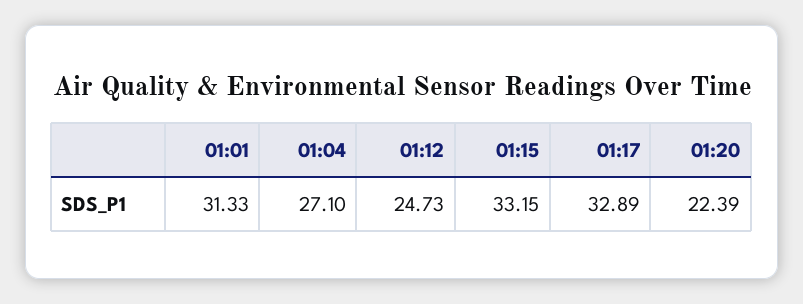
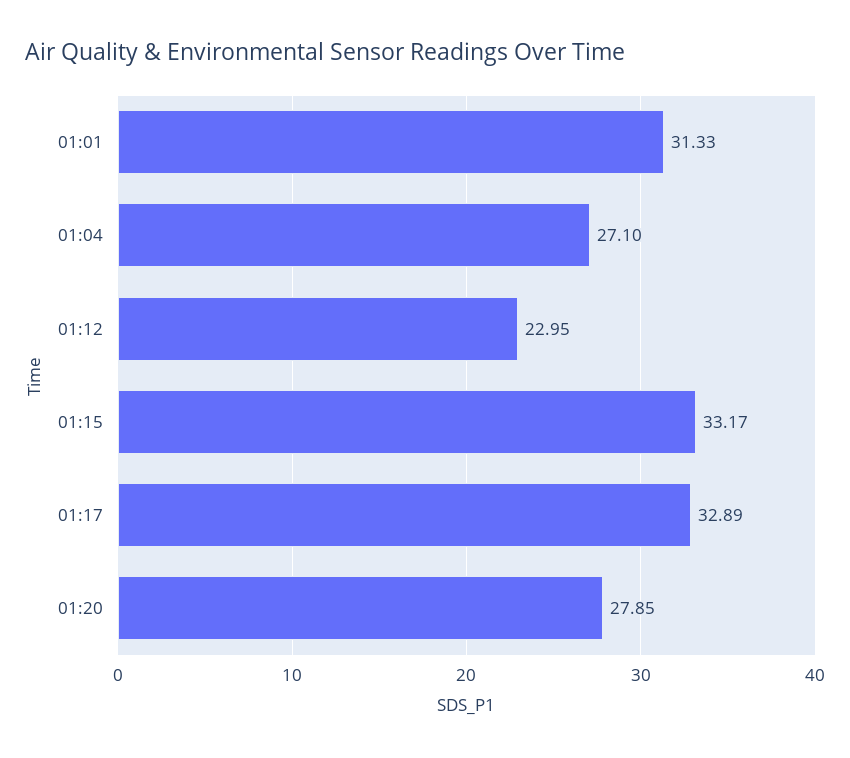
  {
    "01:01": 31.33,
    "01:04": 27.1,
-   "01:12": 24.73,
+   "01:12": 22.95,
-   "01:15": 33.15,
+   "01:15": 33.17,
    "01:17": 32.89,
-   "01:20": 22.39
+   "01:20": 27.85
  }

